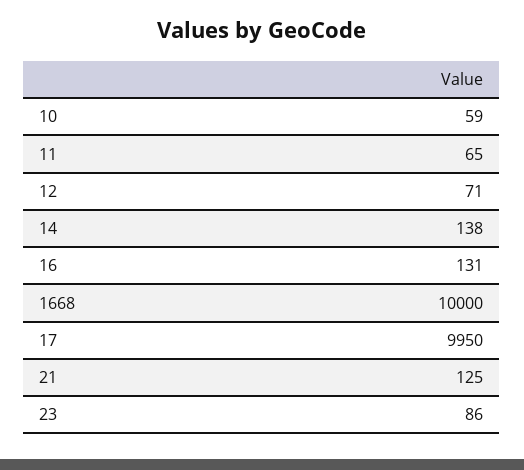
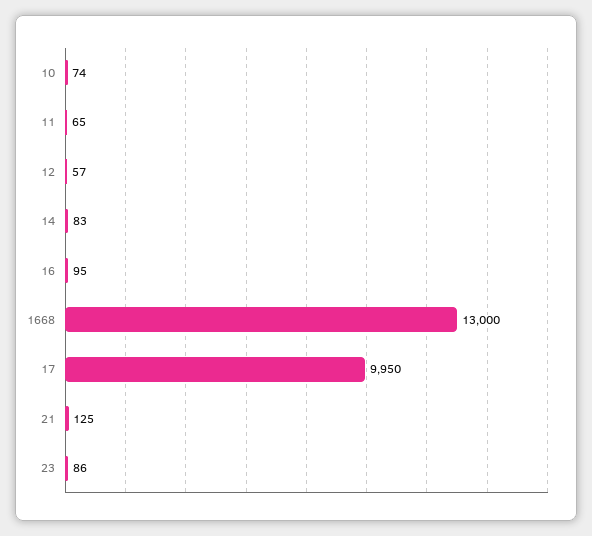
  {
-   "10": 59,
+   "10": 74,
    "11": 65,
-   "12": 71,
+   "12": 57,
-   "14": 138,
+   "14": 83,
-   "16": 131,
+   "16": 95,
-   "1668": 10000,
+   "1668": 13000,
    "17": 9950,
    "21": 125,
    "23": 86
  }

